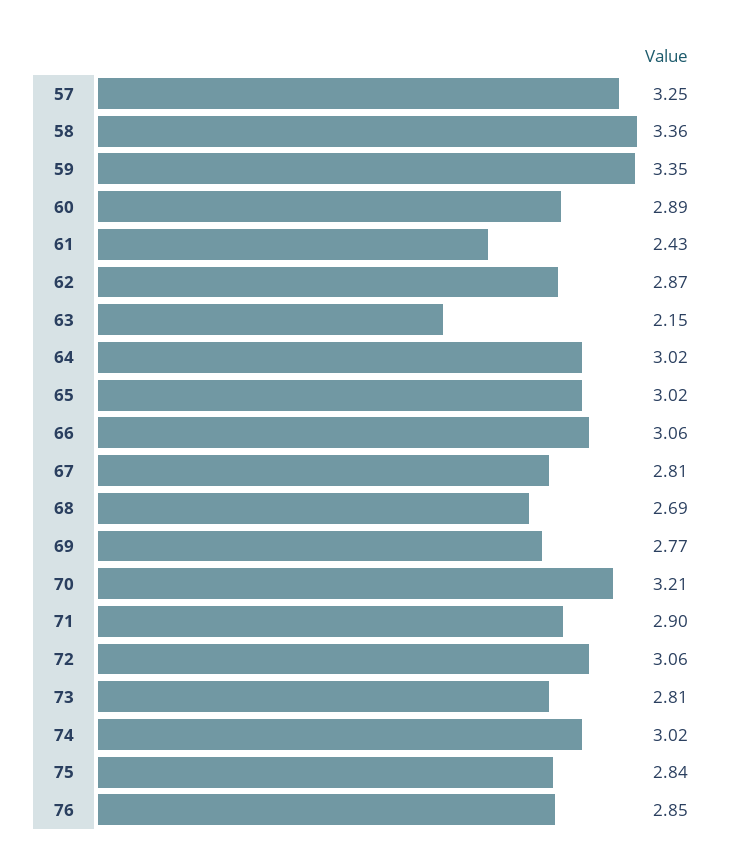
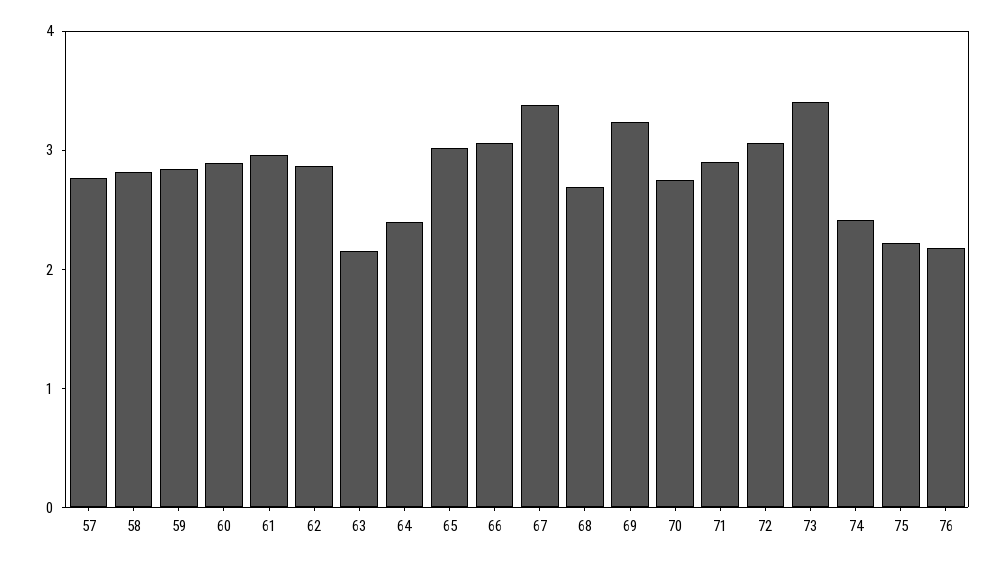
  {
-   "57": 3.25,
+   "57": 2.8,
-   "58": 3.36,
+   "58": 2.8,
-   "59": 3.35,
+   "59": 2.8,
    "60": 2.89,
-   "61": 2.43,
+   "61": 3,
    "62": 2.87,
    "63": 2.15,
-   "64": 3.02,
+   "64": 2.4,
    "65": 3.02,
    "66": 3.06,
-   "67": 2.81,
+   "67": 3.4,
    "68": 2.69,
-   "69": 2.77,
+   "69": 3.2,
-   "70": 3.21,
+   "70": 2.8,
    "71": 2.9,
    "72": 3.06,
-   "73": 2.81,
+   "73": 3.4,
-   "74": 3.02,
+   "74": 2.4,
-   "75": 2.84,
+   "75": 2.2,
-   "76": 2.85
+   "76": 2.2
  }

